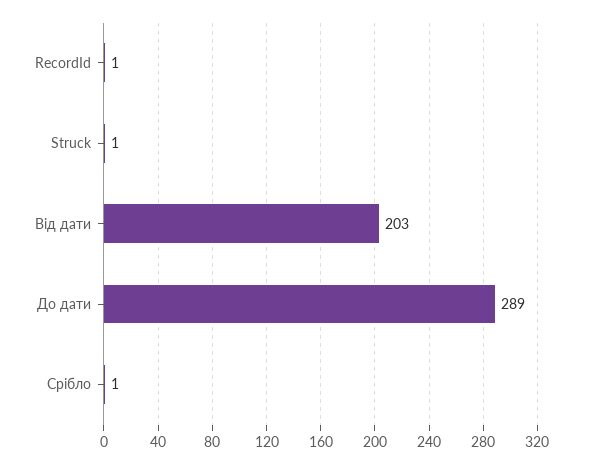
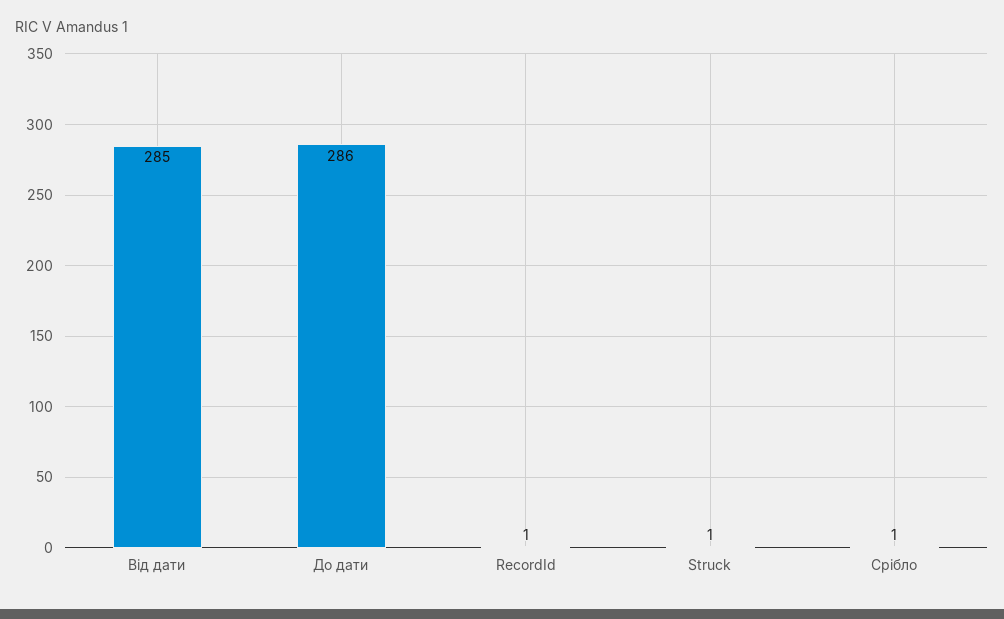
  {
    "RecordId": 1,
    "Struck": 1,
-   "Від дати": 203,
+   "Від дати": 285,
-   "До дати": 289,
+   "До дати": 286,
    "Срібло": 1
  }

